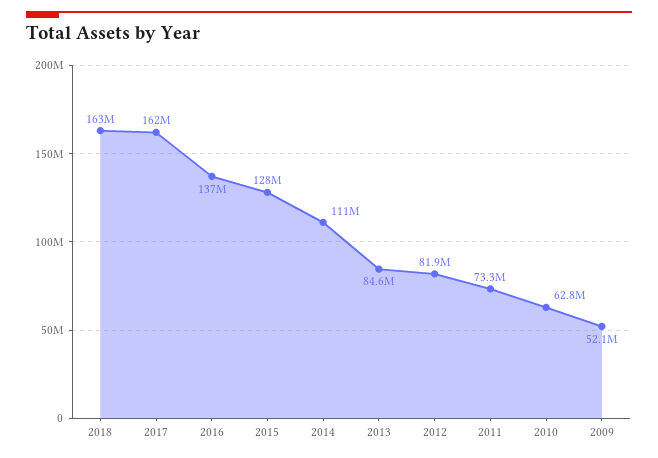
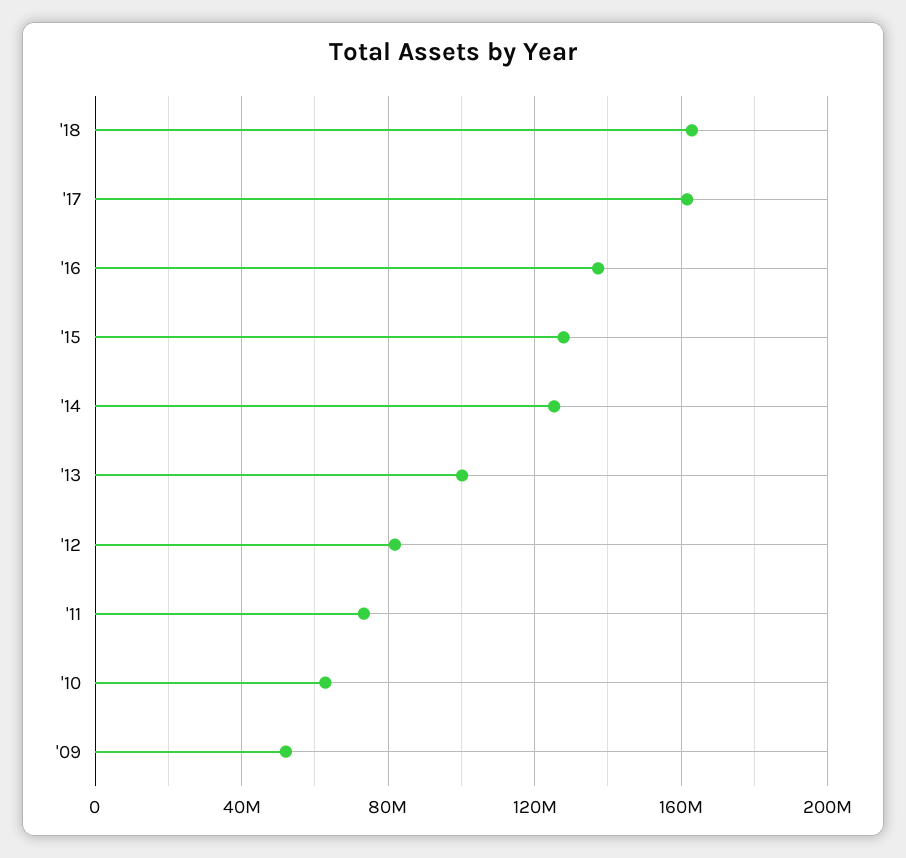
  {
    "2018": 163000000,
    "2017": 162000000,
    "2016": 137000000,
    "2015": 128000000,
-   "2014": 111000000,
+   "2014": 125000000,
-   "2013": 84600000,
+   "2013": 100000000,
    "2012": 81900000,
    "2011": 73300000,
    "2010": 62800000,
    "2009": 52100000
  }

